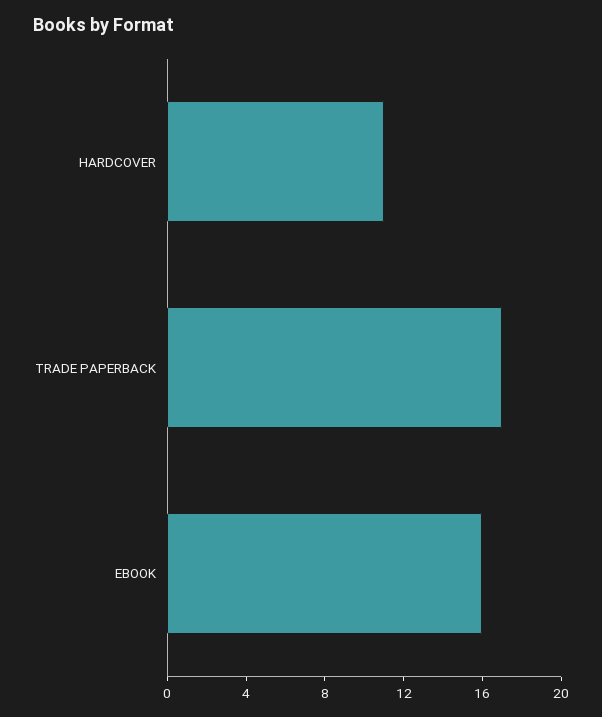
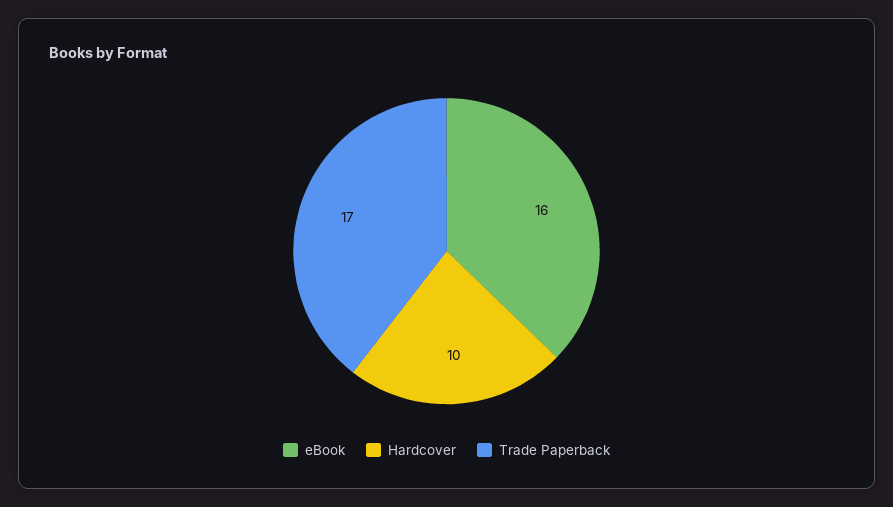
  {
-   "HARDCOVER": 11,
+   "HARDCOVER": 10,
    "TRADE PAPERBACK": 17,
    "EBOOK": 16
  }

